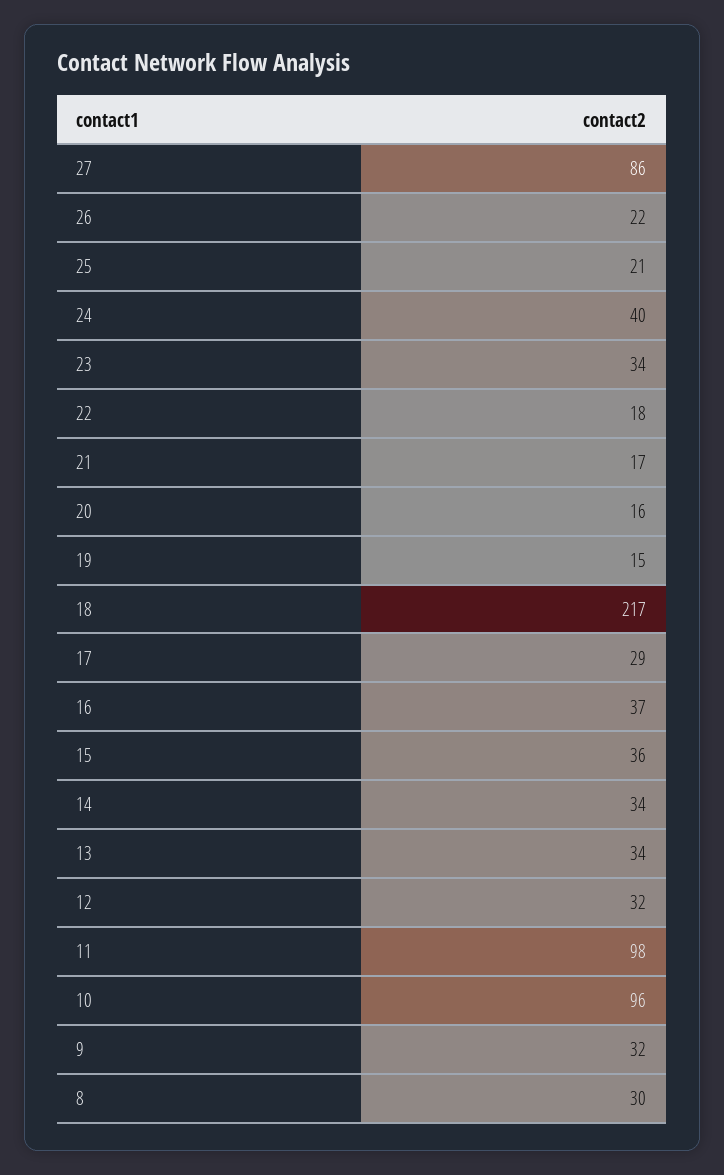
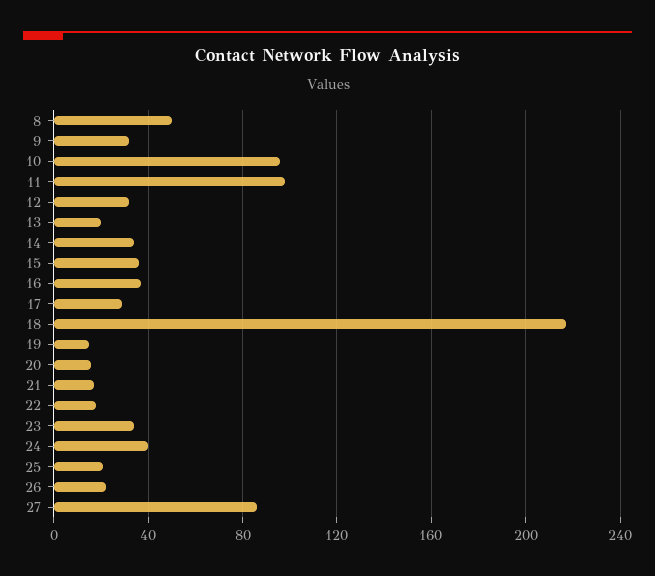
  {
    "27": 86,
    "26": 22,
    "25": 21,
    "24": 40,
    "23": 34,
    "22": 18,
    "21": 17,
    "20": 16,
    "19": 15,
    "18": 217,
    "17": 29,
    "16": 37,
    "15": 36,
    "14": 34,
-   "13": 34,
+   "13": 20,
    "12": 32,
    "11": 98,
    "10": 96,
    "9": 32,
-   "8": 30
+   "8": 50
  }

